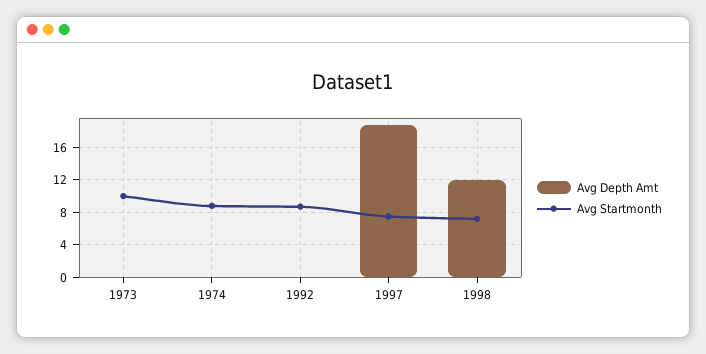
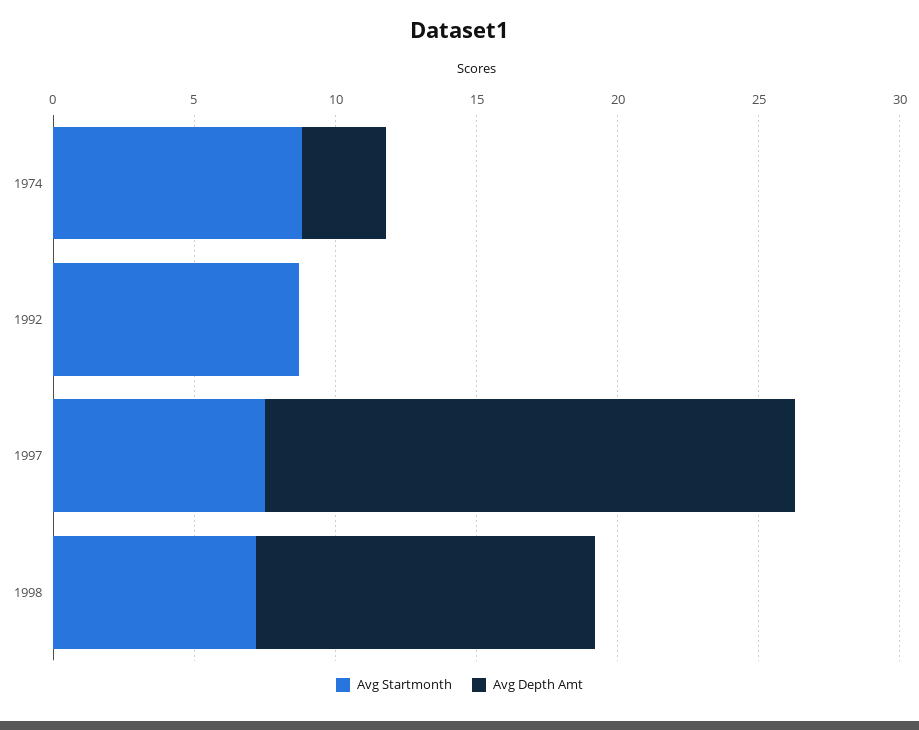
  {
    "Avg Depth Amt": {
-     "1973": 0,
-     "1974": 0,
+     "1974": 3,
      "1992": 0,
      "1997": 19,
      "1998": 12
    },
    "Avg Startmonth": {
-     "1973": 10,
      "1974": 9,
      "1992": 9,
      "1997": 8,
      "1998": 7
    }
  }

